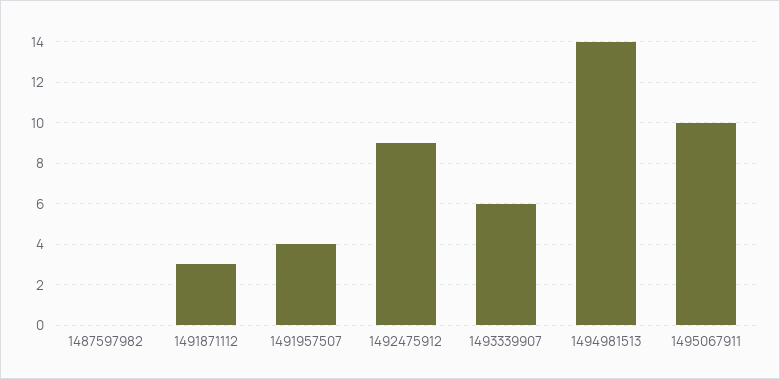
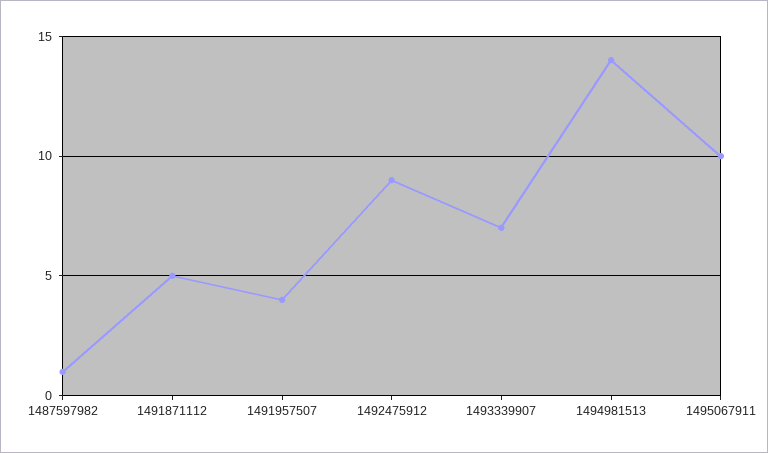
  {
-   "1487597982": 0,
+   "1487597982": 1,
-   "1491871112": 3,
+   "1491871112": 5,
    "1491957507": 4,
    "1492475912": 9,
-   "1493339907": 6,
+   "1493339907": 7,
    "1494981513": 14,
    "1495067911": 10
  }

